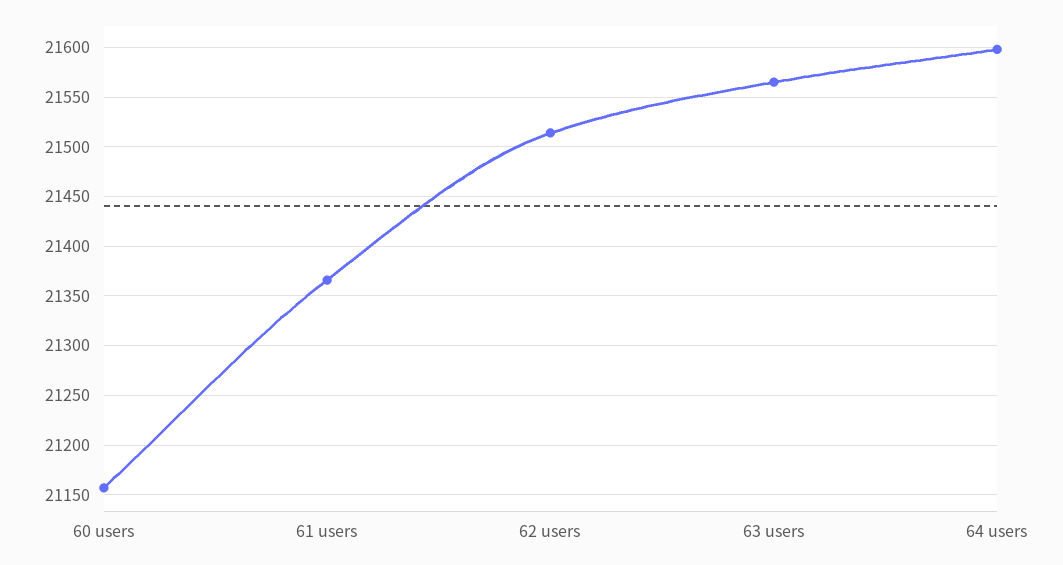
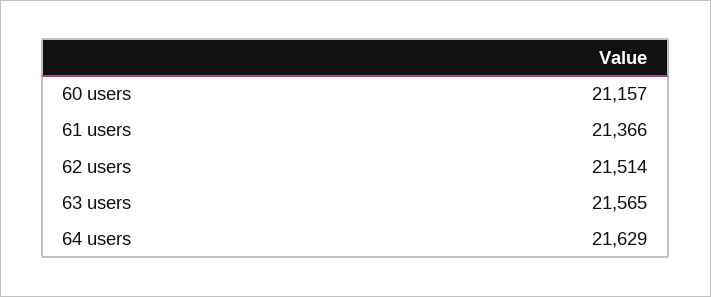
  {
    "60 users": 21157,
    "61 users": 21366,
    "62 users": 21514,
    "63 users": 21565,
-   "64 users": 21600
+   "64 users": 21629
  }

